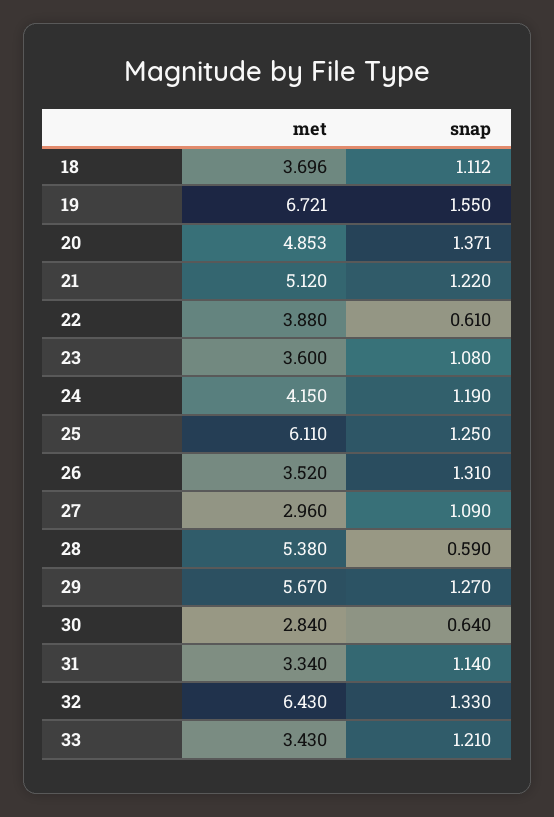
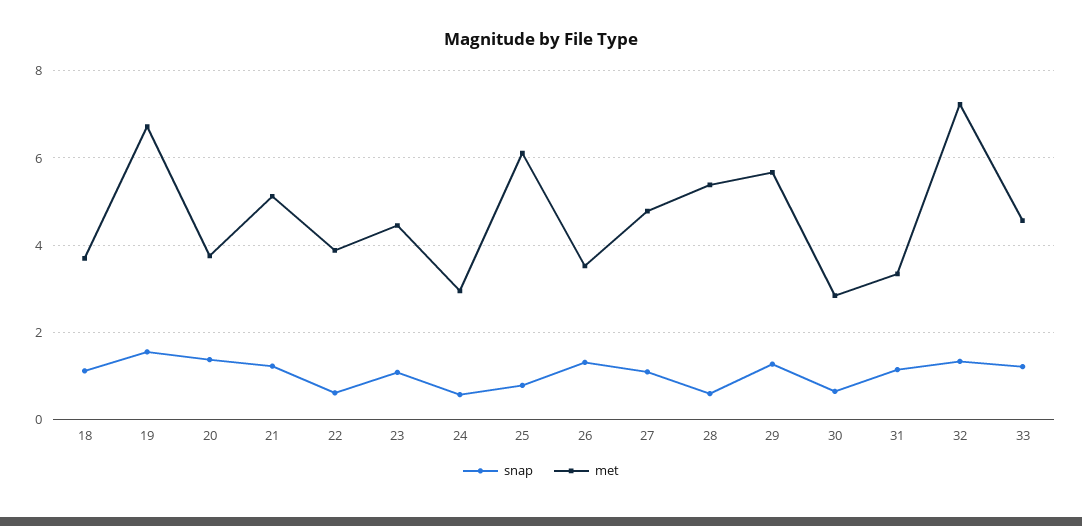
  {
    "met": {
      "18": 3.696,
      "19": 6.721,
-     "20": 4.853,
+     "20": 3.8,
      "21": 5.12,
      "22": 3.88,
-     "23": 3.6,
+     "23": 4.4,
-     "24": 4.15,
+     "24": 3,
      "25": 6.11,
      "26": 3.52,
-     "27": 2.96,
+     "27": 4.8,
      "28": 5.38,
      "29": 5.67,
      "30": 2.84,
      "31": 3.34,
-     "32": 6.43,
+     "32": 7.2,
-     "33": 3.43
+     "33": 4.6
    },
    "snap": {
      "18": 1.112,
      "19": 1.55,
      "20": 1.371,
      "21": 1.22,
      "22": 0.61,
      "23": 1.08,
-     "24": 1.19,
+     "24": 0.6,
-     "25": 1.25,
+     "25": 0.8,
      "26": 1.31,
      "27": 1.09,
      "28": 0.59,
      "29": 1.27,
      "30": 0.64,
      "31": 1.14,
      "32": 1.33,
      "33": 1.21
    }
  }

